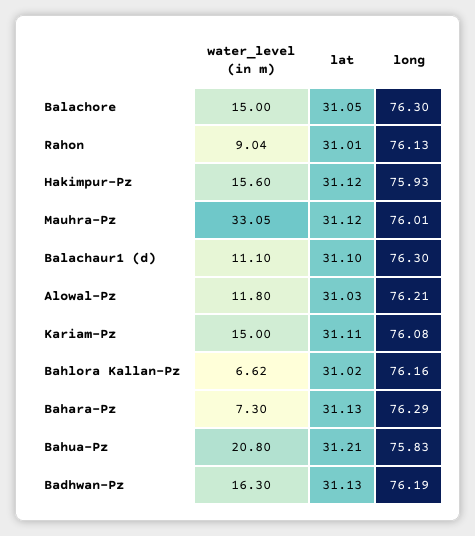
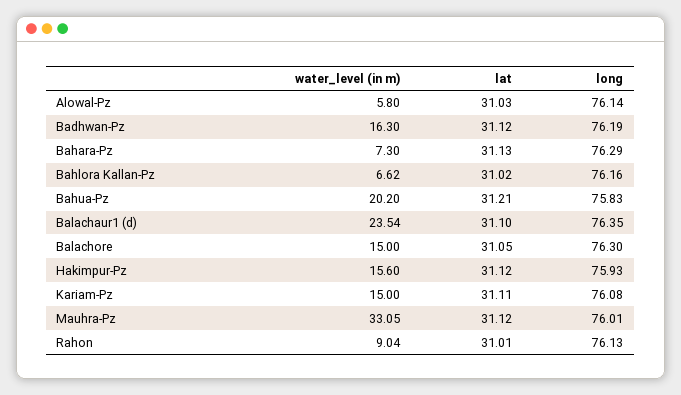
  {
    "water_level (in m)": {
      "Balachore": 15,
      "Rahon": 9.04,
      "Hakimpur-Pz": 15.6,
      "Mauhra-Pz": 33.05,
-     "Balachaur1 (d)": 11.1,
+     "Balachaur1 (d)": 23.54,
-     "Alowal-Pz": 11.8,
+     "Alowal-Pz": 5.8,
      "Kariam-Pz": 15,
      "Bahlora Kallan-Pz": 6.62,
      "Bahara-Pz": 7.3,
-     "Bahua-Pz": 20.8,
+     "Bahua-Pz": 20.2,
      "Badhwan-Pz": 16.3
    },
    "lat": {
      "Balachore": 31.05,
      "Rahon": 31.01,
      "Hakimpur-Pz": 31.12,
      "Mauhra-Pz": 31.12,
      "Balachaur1 (d)": 31.1,
      "Alowal-Pz": 31.03,
      "Kariam-Pz": 31.11,
      "Bahlora Kallan-Pz": 31.02,
      "Bahara-Pz": 31.13,
      "Bahua-Pz": 31.21,
-     "Badhwan-Pz": 31.13
+     "Badhwan-Pz": 31.12
    },
    "long": {
      "Balachore": 76.3,
      "Rahon": 76.13,
      "Hakimpur-Pz": 75.93,
      "Mauhra-Pz": 76.01,
-     "Balachaur1 (d)": 76.3,
+     "Balachaur1 (d)": 76.35,
-     "Alowal-Pz": 76.21,
+     "Alowal-Pz": 76.14,
      "Kariam-Pz": 76.08,
      "Bahlora Kallan-Pz": 76.16,
      "Bahara-Pz": 76.29,
      "Bahua-Pz": 75.83,
      "Badhwan-Pz": 76.19
    }
  }

